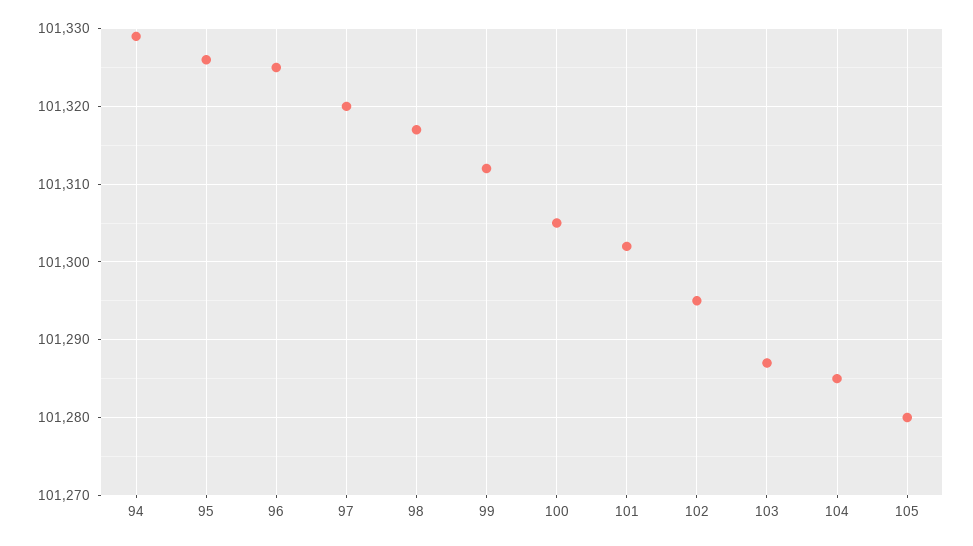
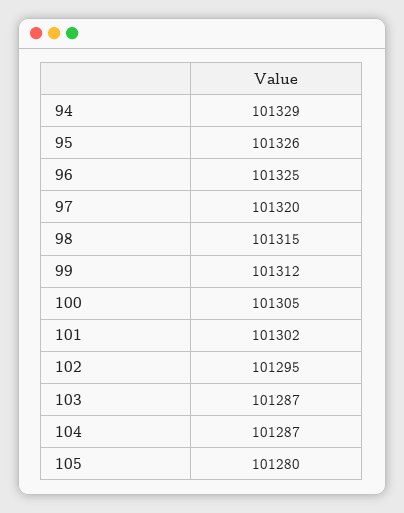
  {
    "94": 101329,
    "95": 101326,
    "96": 101325,
    "97": 101320,
-   "98": 101317,
+   "98": 101315,
    "99": 101312,
    "100": 101305,
    "101": 101302,
    "102": 101295,
    "103": 101287,
-   "104": 101285,
+   "104": 101287,
    "105": 101280
  }

